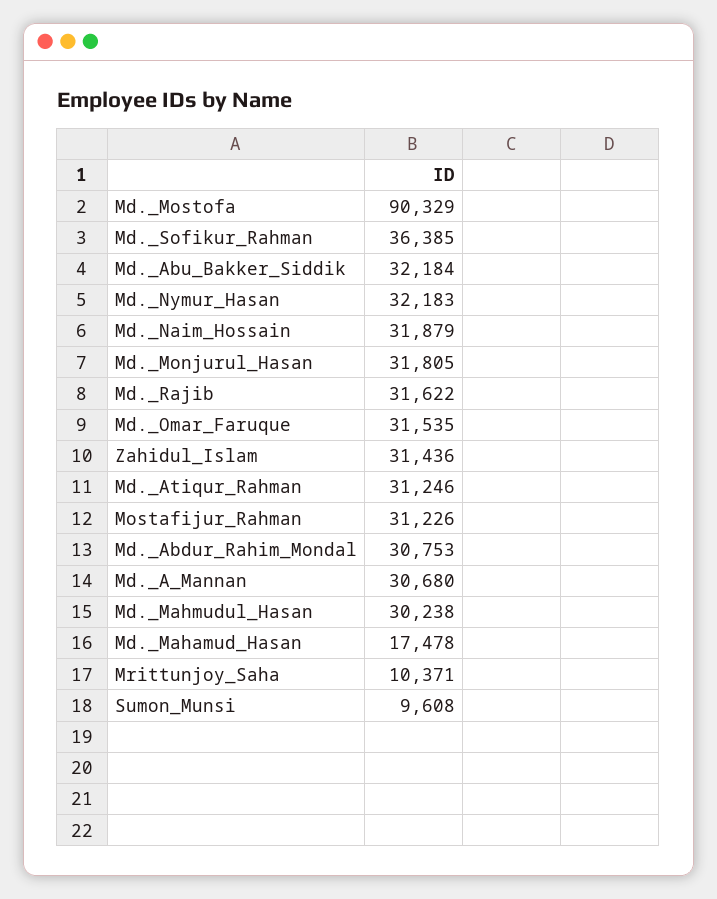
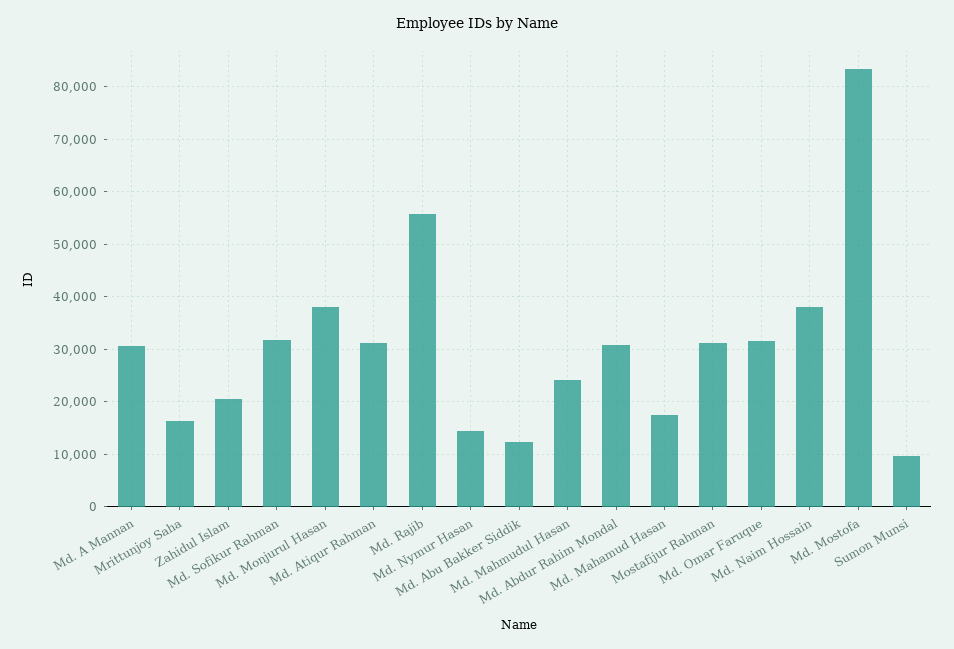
  {
-   "Md._Mostofa": 90329,
+   "Md._Mostofa": 84000,
-   "Md._Sofikur_Rahman": 36385,
+   "Md._Sofikur_Rahman": 32000,
-   "Md._Abu_Bakker_Siddik": 32184,
+   "Md._Abu_Bakker_Siddik": 12000,
-   "Md._Nymur_Hasan": 32183,
+   "Md._Nymur_Hasan": 14000,
-   "Md._Naim_Hossain": 31879,
+   "Md._Naim_Hossain": 38000,
-   "Md._Monjurul_Hasan": 31805,
+   "Md._Monjurul_Hasan": 38000,
-   "Md._Rajib": 31622,
+   "Md._Rajib": 56000,
    "Md._Omar_Faruque": 31535,
-   "Zahidul_Islam": 31436,
+   "Zahidul_Islam": 20000,
    "Md._Atiqur_Rahman": 31246,
    "Mostafijur_Rahman": 31226,
    "Md._Abdur_Rahim_Mondal": 30753,
    "Md._A_Mannan": 30680,
-   "Md._Mahmudul_Hasan": 30238,
+   "Md._Mahmudul_Hasan": 24000,
    "Md._Mahamud_Hasan": 17478,
-   "Mrittunjoy_Saha": 10371,
+   "Mrittunjoy_Saha": 16000,
    "Sumon_Munsi": 9608
  }

